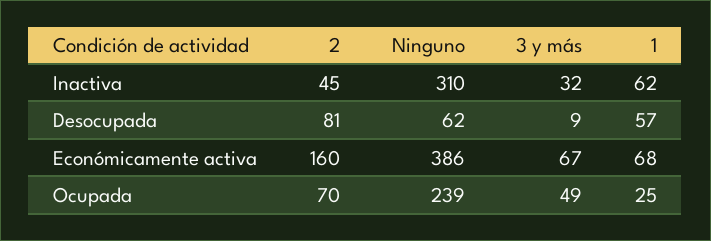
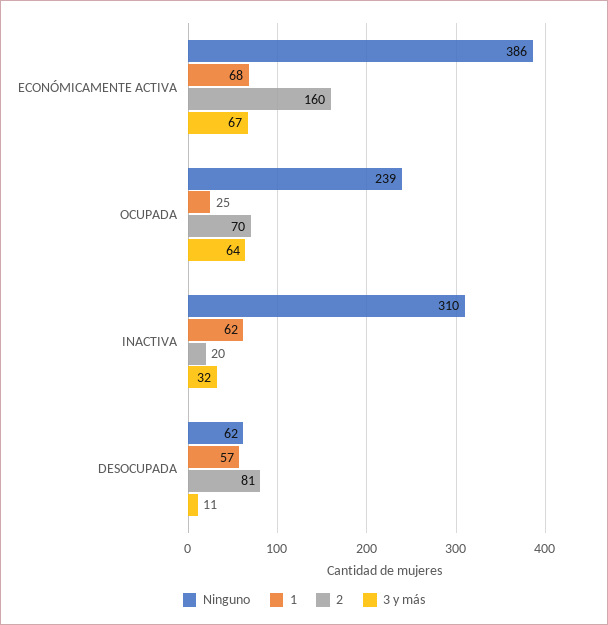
  {
    "2": {
-     "Inactiva": 45,
+     "Inactiva": 20,
      "Desocupada": 81,
      "Económicamente activa": 160,
      "Ocupada": 70
    },
    "Ninguno": {
      "Inactiva": 310,
      "Desocupada": 62,
      "Económicamente activa": 386,
      "Ocupada": 239
    },
    "3 y más": {
      "Inactiva": 32,
-     "Desocupada": 9,
+     "Desocupada": 11,
      "Económicamente activa": 67,
-     "Ocupada": 49
+     "Ocupada": 64
    },
    "1": {
      "Inactiva": 62,
      "Desocupada": 57,
      "Económicamente activa": 68,
      "Ocupada": 25
    }
  }

